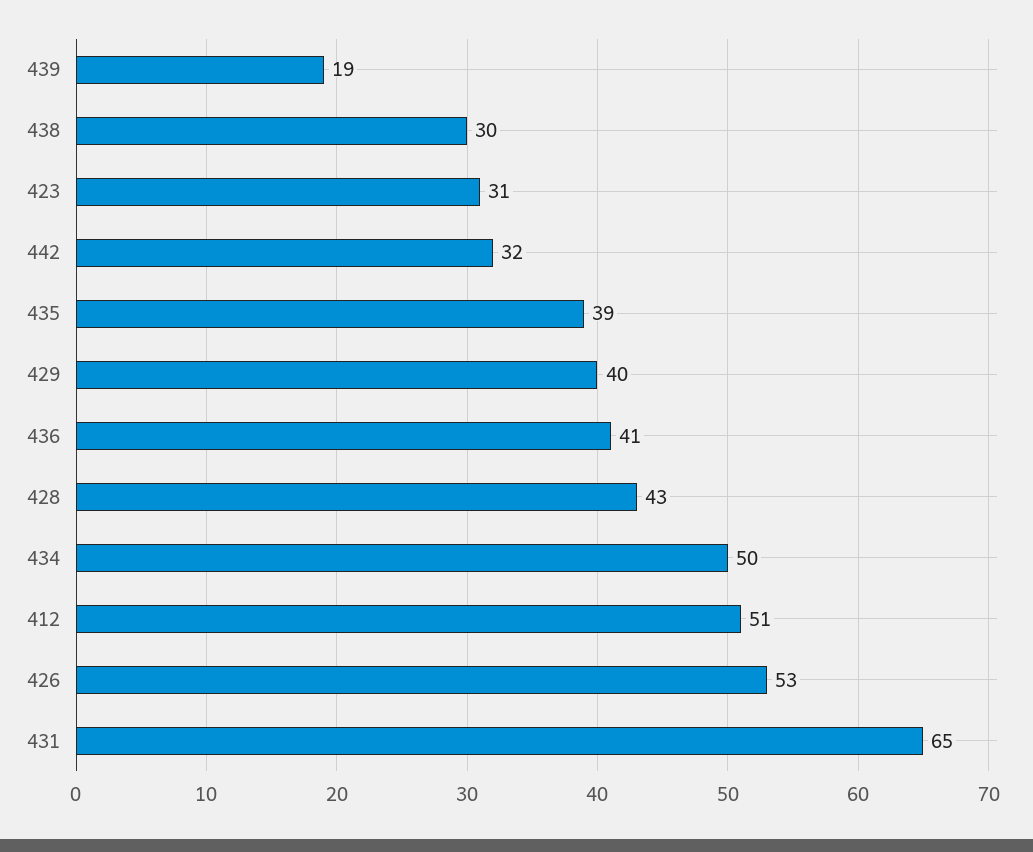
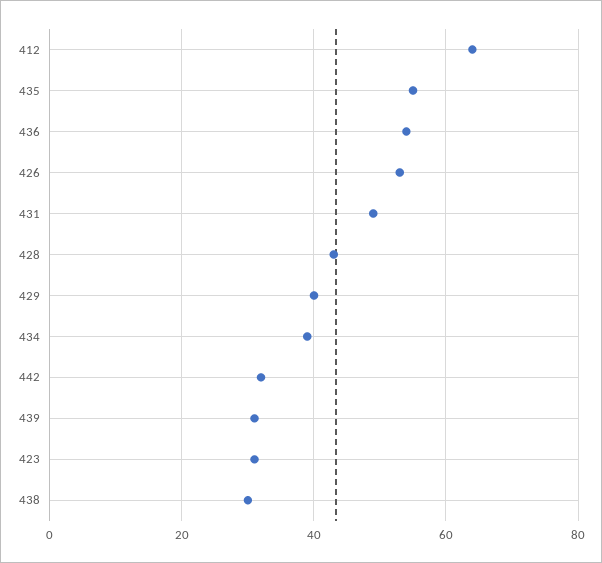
  {
-   "439": 19,
+   "439": 30,
    "438": 30,
    "423": 31,
    "442": 32,
-   "435": 39,
+   "435": 55,
    "429": 40,
-   "436": 41,
+   "436": 55,
    "428": 43,
-   "434": 50,
+   "434": 40,
-   "412": 51,
+   "412": 65,
    "426": 53,
-   "431": 65
+   "431": 50
  }

